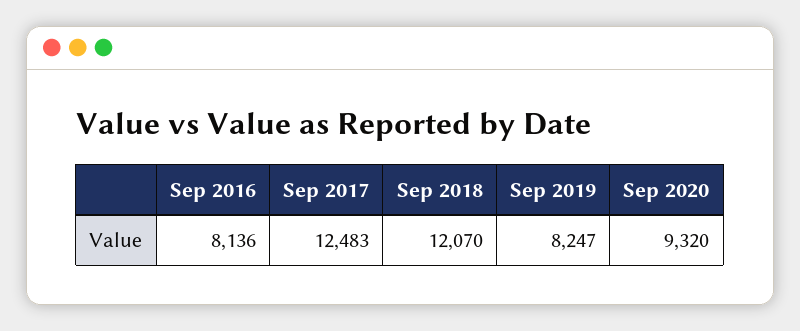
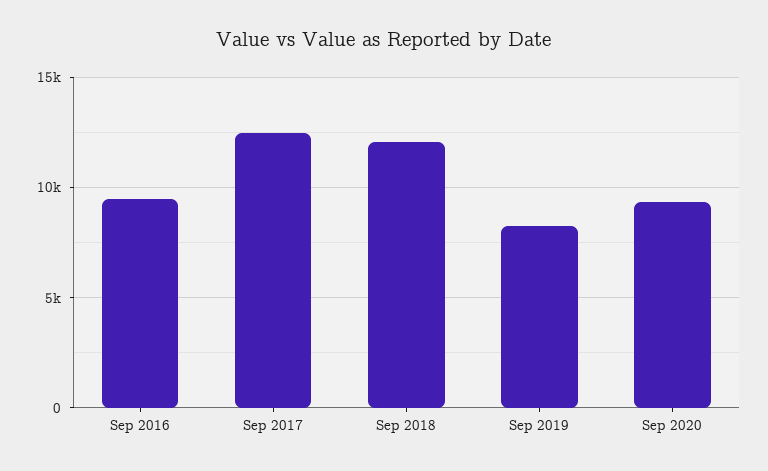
  {
-   "Sep 2016": 8136,
+   "Sep 2016": 9500,
    "Sep 2017": 12483,
    "Sep 2018": 12070,
    "Sep 2019": 8247,
    "Sep 2020": 9320
  }

